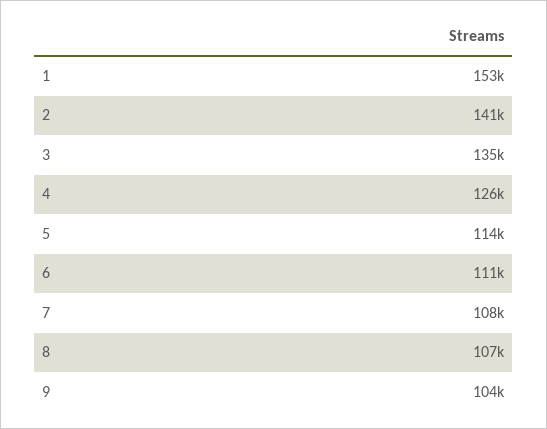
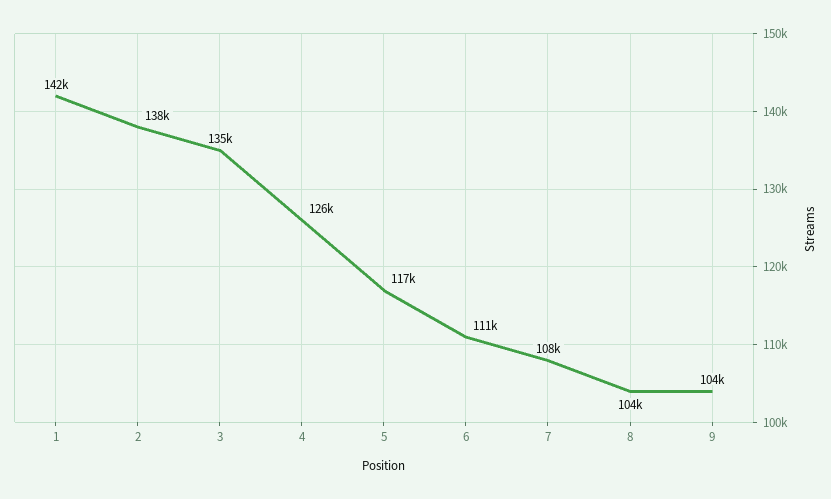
  {
-   "1": 153000,
+   "1": 142000,
-   "2": 141000,
+   "2": 138000,
    "3": 135000,
    "4": 126000,
-   "5": 114000,
+   "5": 117000,
    "6": 111000,
    "7": 108000,
-   "8": 107000,
+   "8": 104000,
    "9": 104000
  }

